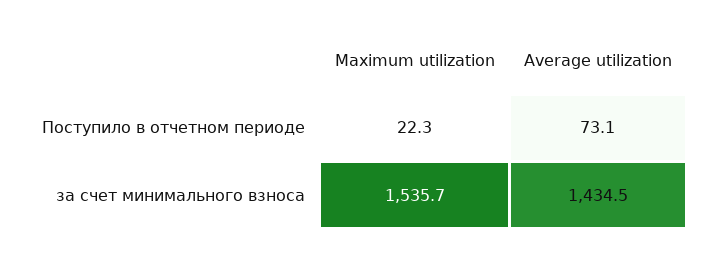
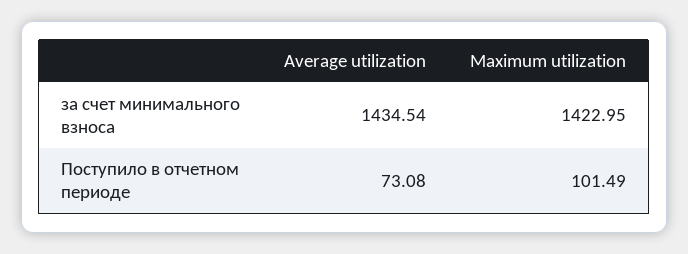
  {
    "Maximum utilization": {
-     "Поступило в отчетном периоде": 22.3,
+     "Поступило в отчетном периоде": 101.49,
-     "за счет минимального взноса": 1535.7
+     "за счет минимального взноса": 1422.95
    },
    "Average utilization": {
      "Поступило в отчетном периоде": 73.08,
      "за счет минимального взноса": 1434.54
    }
  }

